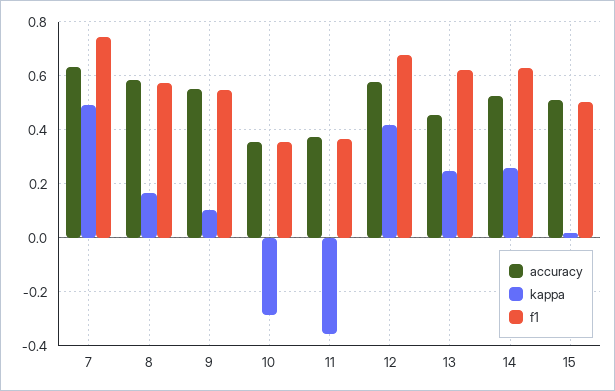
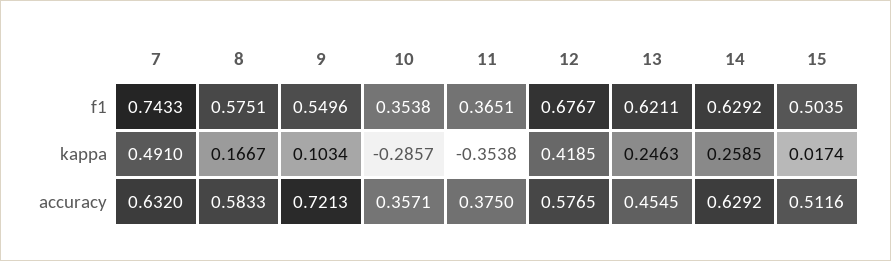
  {
    "accuracy": {
      "7": 0.632,
      "8": 0.5833,
-     "9": 0.55,
+     "9": 0.7213,
      "10": 0.3571,
      "11": 0.375,
      "12": 0.5765,
      "13": 0.4545,
-     "14": 0.525,
+     "14": 0.6292,
      "15": 0.5116
    },
    "kappa": {
      "7": 0.491,
      "8": 0.1667,
      "9": 0.1034,
      "10": -0.2857,
      "11": -0.3538,
      "12": 0.4185,
      "13": 0.2463,
      "14": 0.2585,
      "15": 0.0174
    },
    "f1": {
      "7": 0.7433,
      "8": 0.5751,
      "9": 0.5496,
      "10": 0.3538,
      "11": 0.3651,
      "12": 0.6767,
      "13": 0.6211,
      "14": 0.6292,
      "15": 0.5035
    }
  }

